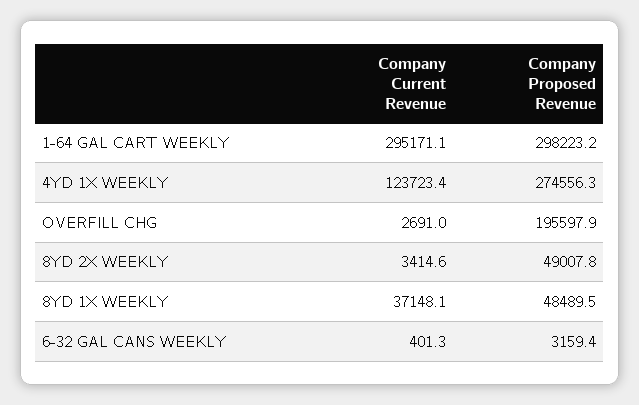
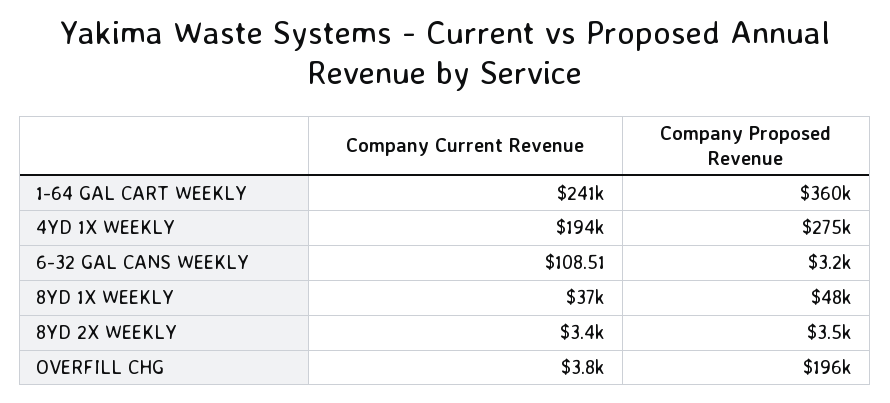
  {
    "Company Current Revenue": {
-     "1-64 GAL CART WEEKLY": 295171.1,
+     "1-64 GAL CART WEEKLY": 241000,
-     "4YD 1X WEEKLY": 123723.4,
+     "4YD 1X WEEKLY": 194000,
-     "OVERFILL CHG": 2691,
+     "OVERFILL CHG": 3800,
      "8YD 2X WEEKLY": 3414.6,
      "8YD 1X WEEKLY": 37148.1,
-     "6-32 GAL CANS WEEKLY": 401.3
+     "6-32 GAL CANS WEEKLY": 108.51
    },
    "Company Proposed Revenue": {
-     "1-64 GAL CART WEEKLY": 298223.2,
+     "1-64 GAL CART WEEKLY": 360000,
      "4YD 1X WEEKLY": 274556.3,
      "OVERFILL CHG": 195597.9,
-     "8YD 2X WEEKLY": 49007.8,
+     "8YD 2X WEEKLY": 3500,
      "8YD 1X WEEKLY": 48489.5,
      "6-32 GAL CANS WEEKLY": 3159.4
    }
  }

